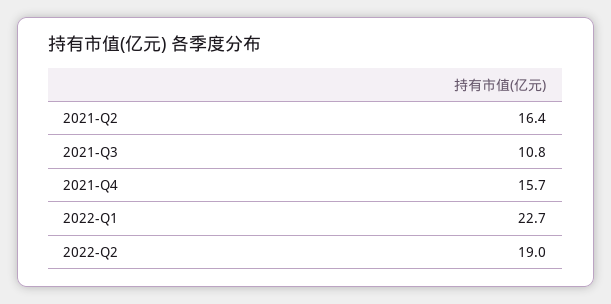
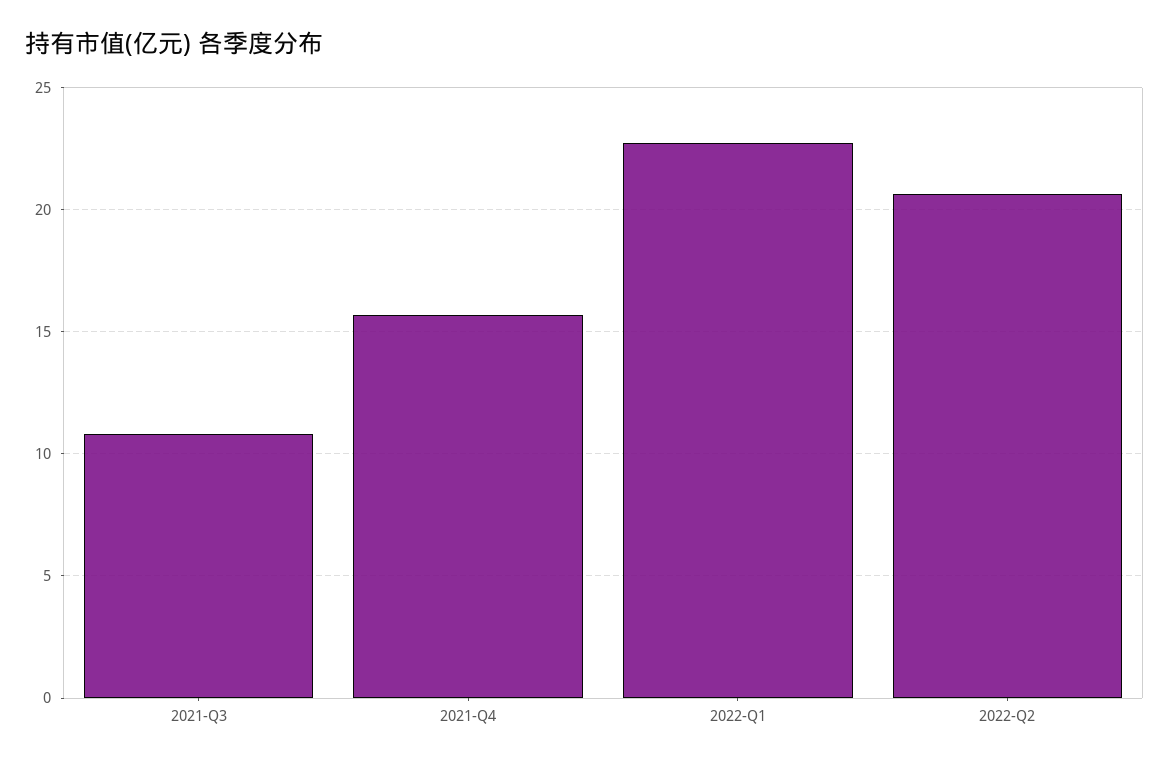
  {
-   "2021-Q2": 16.4,
    "2021-Q3": 10.8,
    "2021-Q4": 15.7,
    "2022-Q1": 22.7,
-   "2022-Q2": 19
+   "2022-Q2": 20.5
  }

